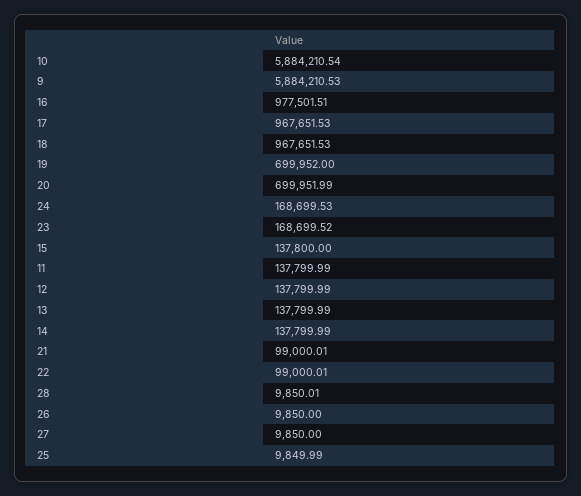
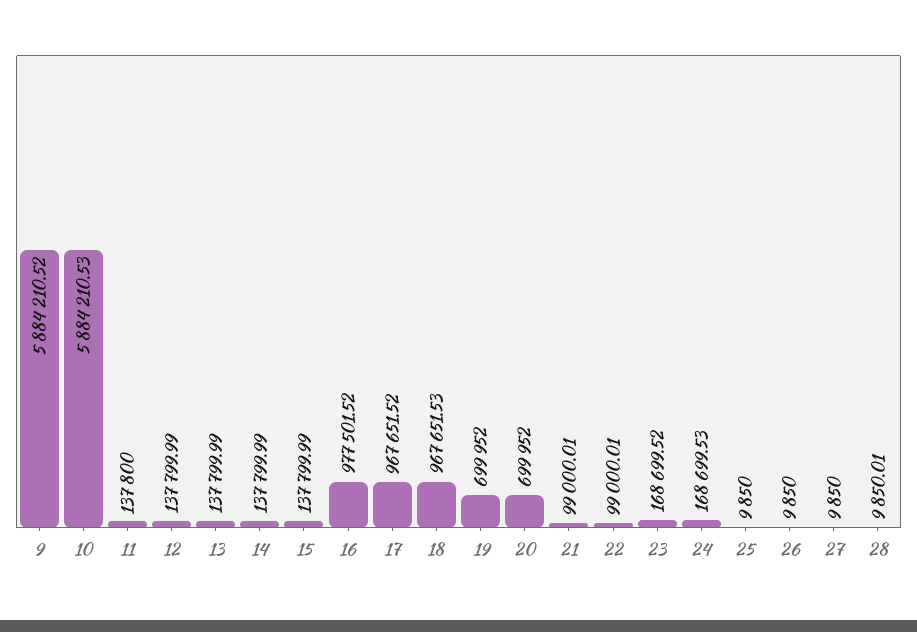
  {
-   "10": 5884210.54,
+   "10": 5884210.53,
-   "9": 5884210.53,
+   "9": 5884210.52,
-   "16": 977501.51,
+   "16": 977501.52,
-   "17": 967651.53,
+   "17": 967651.52,
    "18": 967651.53,
    "19": 699952,
-   "20": 699951.99,
+   "20": 699952,
    "24": 168699.53,
    "23": 168699.52,
-   "15": 137800,
+   "15": 137799.99,
-   "11": 137799.99,
+   "11": 137800,
    "12": 137799.99,
    "13": 137799.99,
    "14": 137799.99,
    "21": 99000.01,
    "22": 99000.01,
    "28": 9850.01,
    "26": 9850,
    "27": 9850,
-   "25": 9849.99
+   "25": 9850
  }

